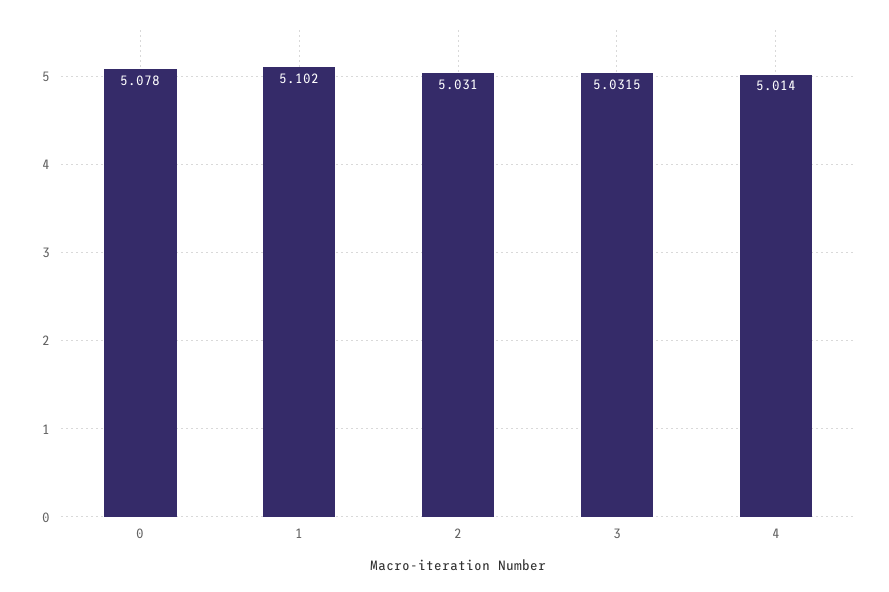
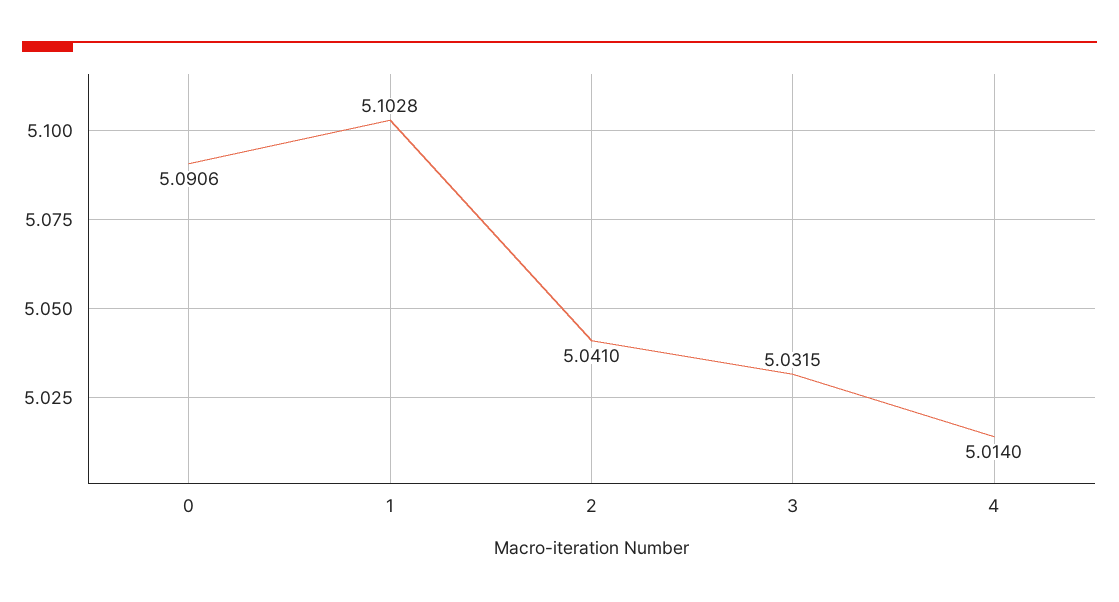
  {
-   "0": 5.078,
+   "0": 5.0906,
-   "1": 5.102,
+   "1": 5.1028,
-   "2": 5.031,
+   "2": 5.041,
    "3": 5.0315,
    "4": 5.014
  }

